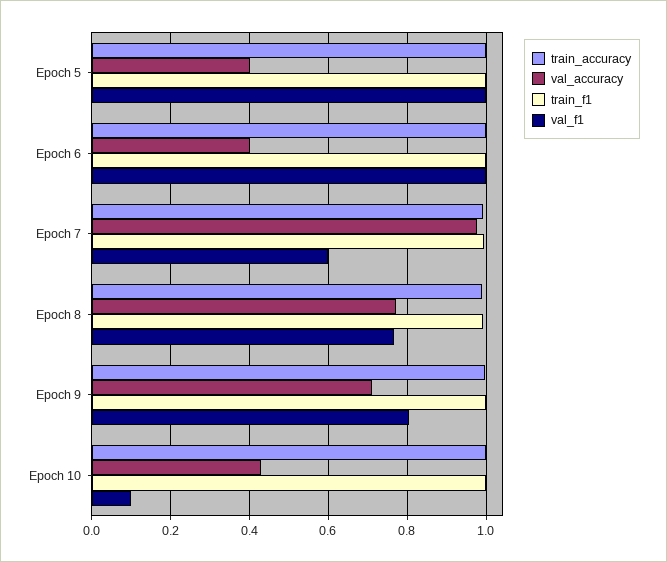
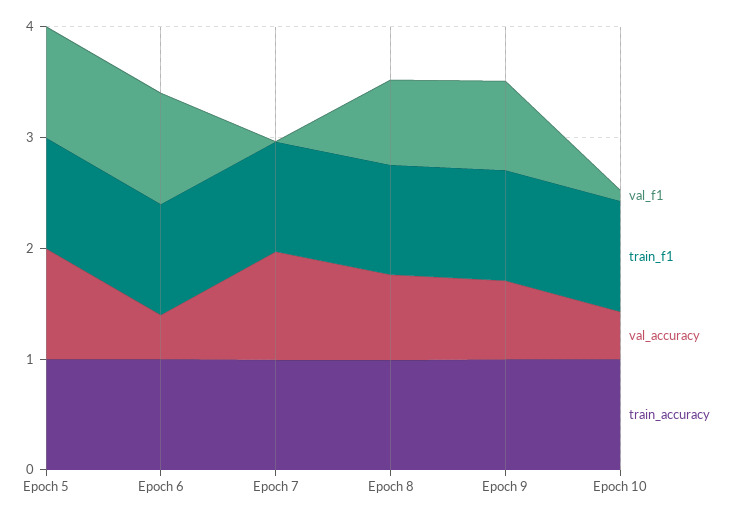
  {
    "train_accuracy": {
      "Epoch 5": 1,
      "Epoch 6": 1,
      "Epoch 7": 1,
      "Epoch 8": 0.98,
      "Epoch 9": 1,
      "Epoch 10": 1
    },
    "val_accuracy": {
-     "Epoch 5": 0.4,
+     "Epoch 5": 1,
      "Epoch 6": 0.4,
      "Epoch 7": 0.98,
      "Epoch 8": 0.78,
      "Epoch 9": 0.72,
      "Epoch 10": 0.42
    },
    "train_f1": {
      "Epoch 5": 1,
      "Epoch 6": 1,
      "Epoch 7": 1,
      "Epoch 8": 1,
      "Epoch 9": 1,
      "Epoch 10": 1
    },
    "val_f1": {
      "Epoch 5": 1,
      "Epoch 6": 1,
-     "Epoch 7": 0.6,
+     "Epoch 7": 0,
      "Epoch 8": 0.76,
      "Epoch 9": 0.8,
      "Epoch 10": 0.1
    }
  }

